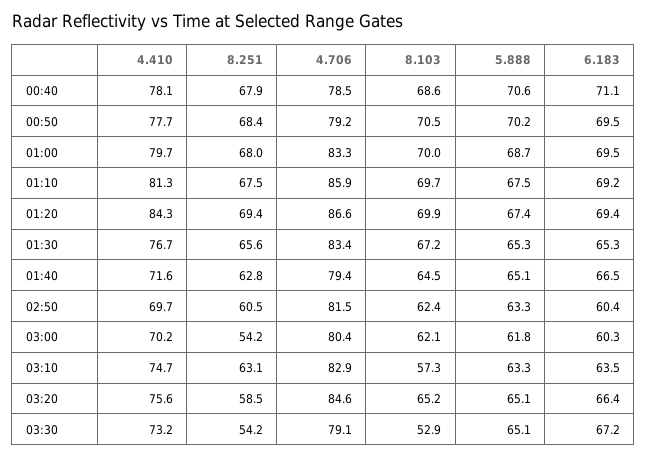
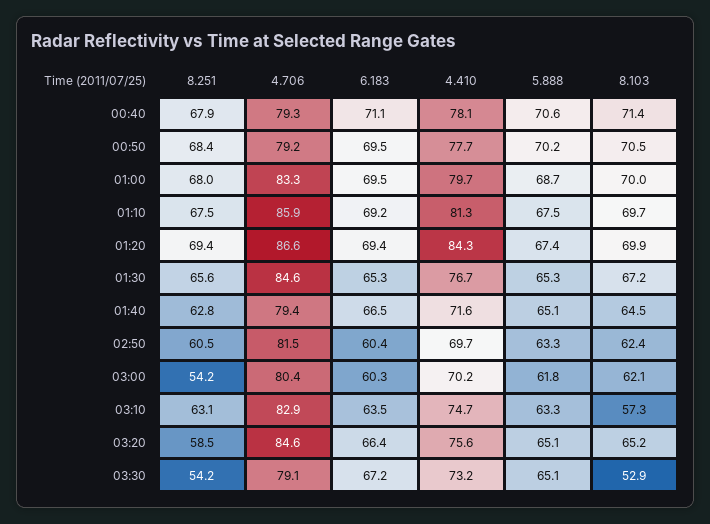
  {
    "4.410": {
      "00:40": 78.1,
      "00:50": 77.7,
      "01:00": 79.7,
      "01:10": 81.3,
      "01:20": 84.3,
      "01:30": 76.7,
      "01:40": 71.6,
      "02:50": 69.7,
      "03:00": 70.2,
      "03:10": 74.7,
      "03:20": 75.6,
      "03:30": 73.2
    },
    "8.251": {
      "00:40": 67.9,
      "00:50": 68.4,
      "01:00": 68,
      "01:10": 67.5,
      "01:20": 69.4,
      "01:30": 65.6,
      "01:40": 62.8,
      "02:50": 60.5,
      "03:00": 54.2,
      "03:10": 63.1,
      "03:20": 58.5,
      "03:30": 54.2
    },
    "4.706": {
-     "00:40": 78.5,
+     "00:40": 79.3,
      "00:50": 79.2,
      "01:00": 83.3,
      "01:10": 85.9,
      "01:20": 86.6,
-     "01:30": 83.4,
+     "01:30": 84.6,
      "01:40": 79.4,
      "02:50": 81.5,
      "03:00": 80.4,
      "03:10": 82.9,
      "03:20": 84.6,
      "03:30": 79.1
    },
    "8.103": {
-     "00:40": 68.6,
+     "00:40": 71.4,
      "00:50": 70.5,
      "01:00": 70,
      "01:10": 69.7,
      "01:20": 69.9,
      "01:30": 67.2,
      "01:40": 64.5,
      "02:50": 62.4,
      "03:00": 62.1,
      "03:10": 57.3,
      "03:20": 65.2,
      "03:30": 52.9
    },
    "5.888": {
      "00:40": 70.6,
      "00:50": 70.2,
      "01:00": 68.7,
      "01:10": 67.5,
      "01:20": 67.4,
      "01:30": 65.3,
      "01:40": 65.1,
      "02:50": 63.3,
      "03:00": 61.8,
      "03:10": 63.3,
      "03:20": 65.1,
      "03:30": 65.1
    },
    "6.183": {
      "00:40": 71.1,
      "00:50": 69.5,
      "01:00": 69.5,
      "01:10": 69.2,
      "01:20": 69.4,
      "01:30": 65.3,
      "01:40": 66.5,
      "02:50": 60.4,
      "03:00": 60.3,
      "03:10": 63.5,
      "03:20": 66.4,
      "03:30": 67.2
    }
  }

